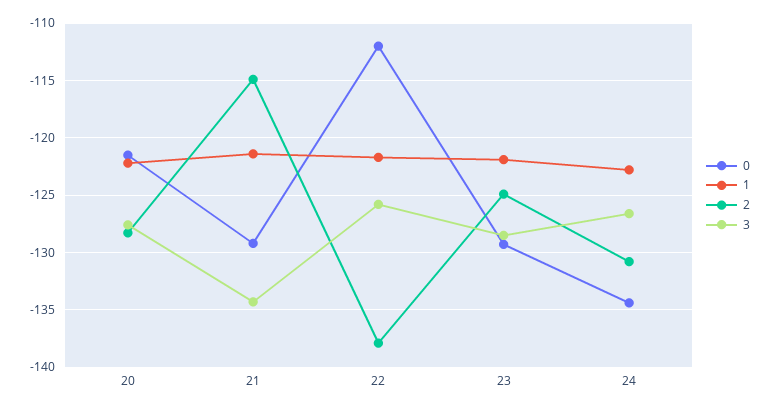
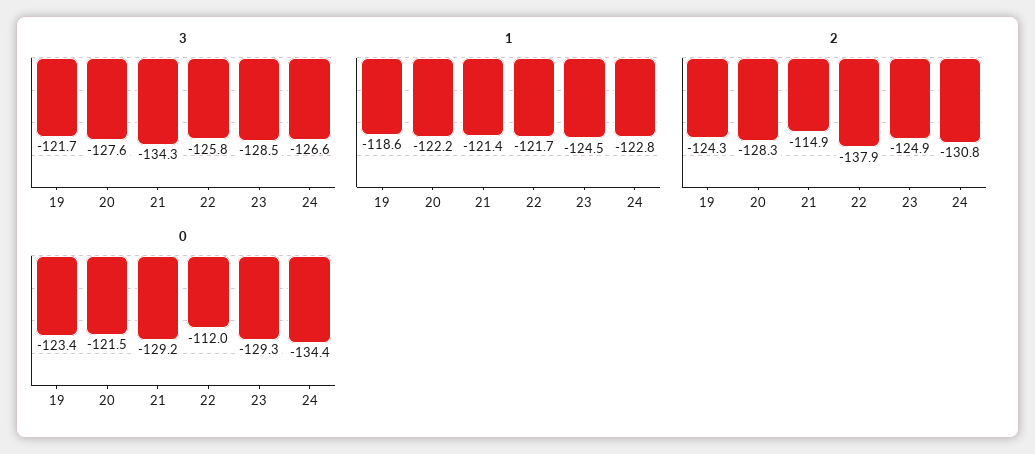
  {
    "0": {
      "20": -121.5,
      "21": -129.2,
      "22": -112,
      "23": -129.3,
-     "24": -134.4
+     "24": -134.4,
+     "19": -123.4
    },
    "1": {
      "20": -122.2,
      "21": -121.4,
      "22": -121.7,
-     "23": -122,
+     "23": -124.5,
-     "24": -122.8
+     "24": -122.8,
+     "19": -118.6
    },
    "2": {
      "20": -128.3,
      "21": -114.9,
      "22": -137.9,
      "23": -124.9,
-     "24": -130.8
+     "24": -130.8,
+     "19": -124.3
    },
    "3": {
      "20": -127.6,
      "21": -134.3,
      "22": -125.8,
      "23": -128.5,
-     "24": -126.6
+     "24": -126.6,
+     "19": -121.7
    }
  }

